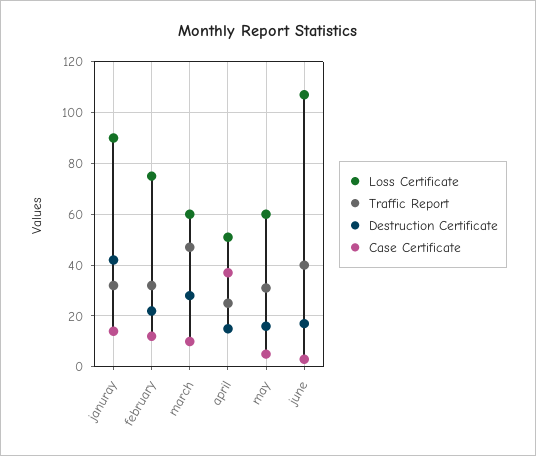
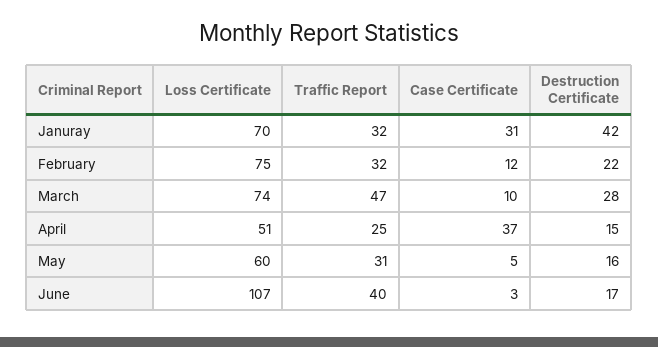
  {
    "Loss Certificate": {
-     "januray": 90,
+     "januray": 70,
      "february": 75,
-     "march": 60,
+     "march": 74,
      "april": 51,
      "may": 60,
      "june": 107
    },
    "Traffic Report": {
      "januray": 32,
      "february": 32,
      "march": 47,
      "april": 25,
      "may": 31,
      "june": 40
    },
    "Destruction Certificate": {
      "januray": 42,
      "february": 22,
      "march": 28,
      "april": 15,
      "may": 16,
      "june": 17
    },
    "Case Certificate": {
-     "januray": 15,
+     "januray": 31,
      "february": 12,
      "march": 10,
      "april": 37,
      "may": 5,
      "june": 3
    }
  }

